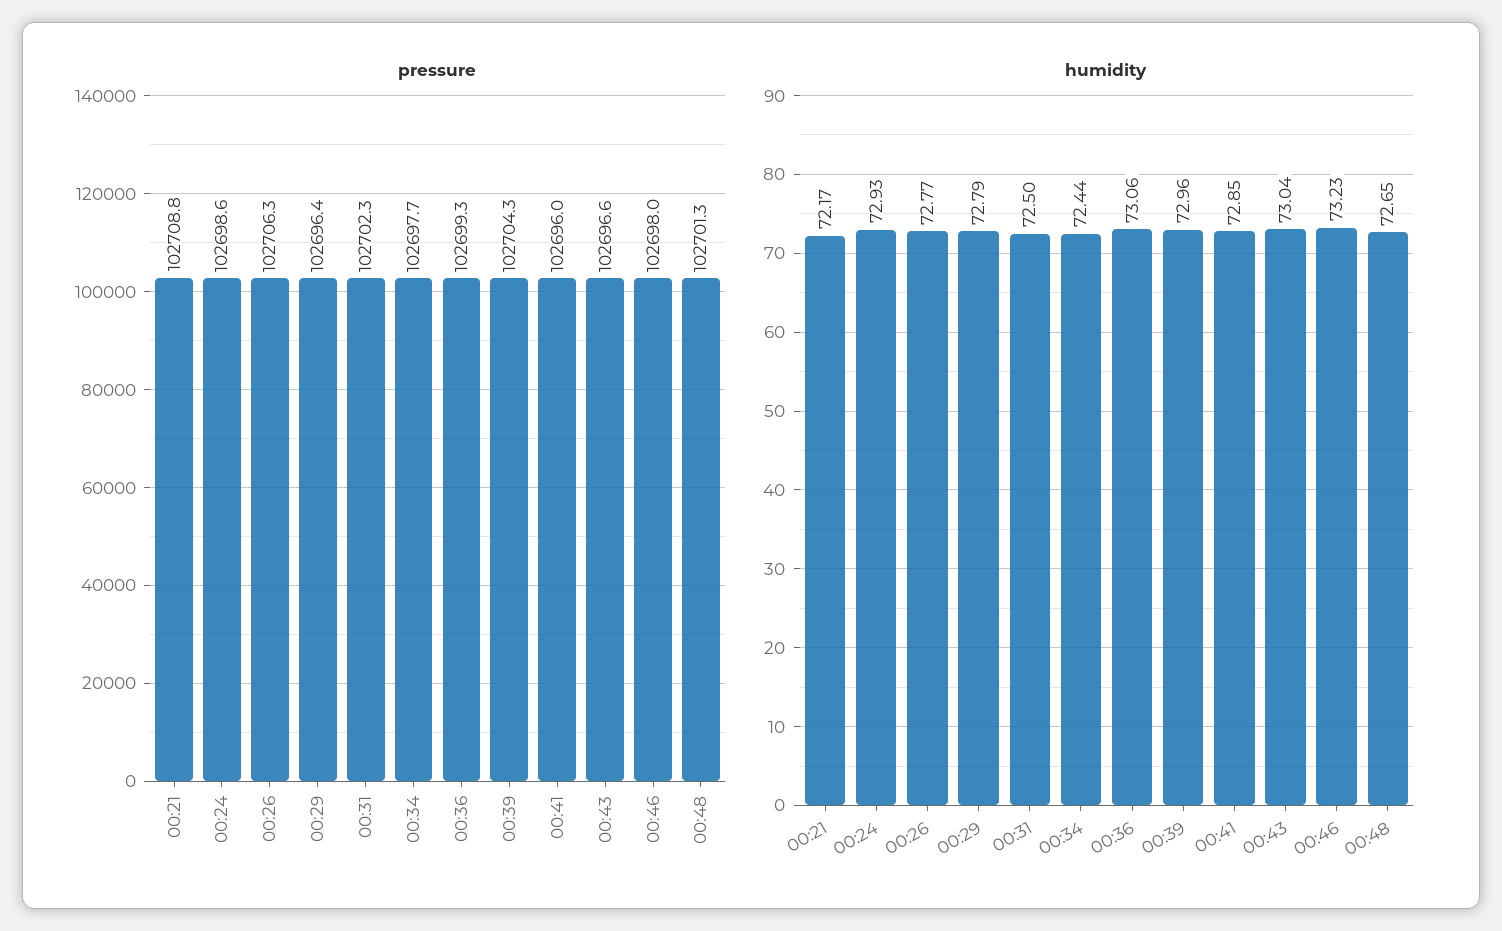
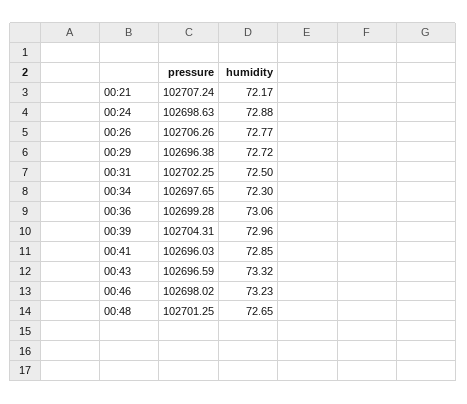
  {
    "pressure": {
-     "00:21": 102708.8,
+     "00:21": 102707.24,
      "00:24": 102698.63,
      "00:26": 102706.26,
      "00:29": 102696.38,
      "00:31": 102702.25,
      "00:34": 102697.65,
      "00:36": 102699.28,
      "00:39": 102704.31,
      "00:41": 102696.03,
      "00:43": 102696.59,
      "00:46": 102698.02,
      "00:48": 102701.25
    },
    "humidity": {
      "00:21": 72.17,
-     "00:24": 72.93,
+     "00:24": 72.88,
      "00:26": 72.77,
-     "00:29": 72.79,
+     "00:29": 72.72,
      "00:31": 72.5,
-     "00:34": 72.44,
+     "00:34": 72.3,
      "00:36": 73.06,
      "00:39": 72.96,
      "00:41": 72.85,
-     "00:43": 73.04,
+     "00:43": 73.32,
      "00:46": 73.23,
      "00:48": 72.65
    }
  }

